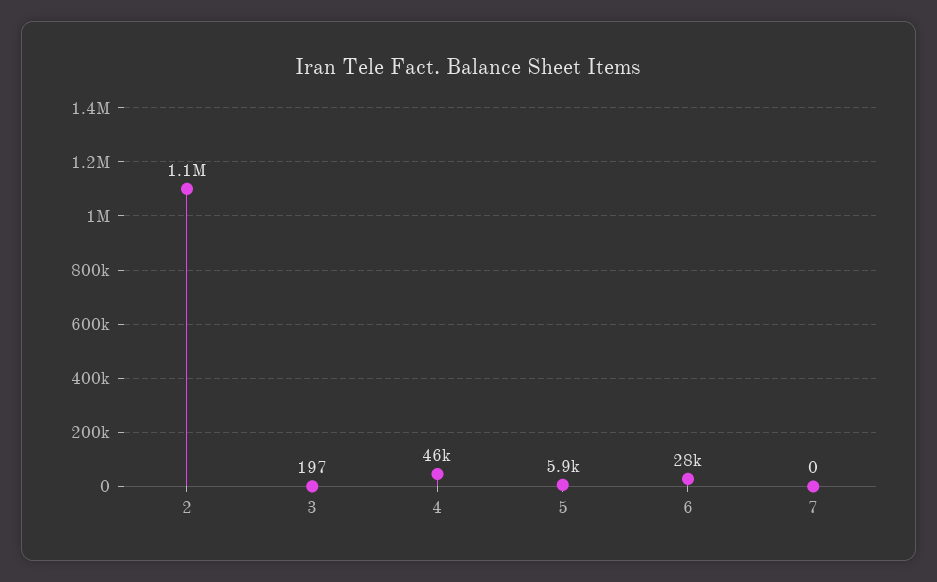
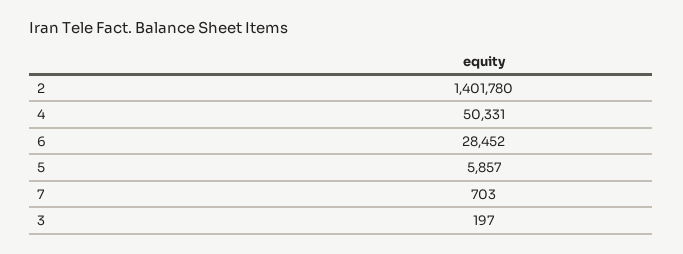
  {
-   "2": 1100000,
+   "2": 1401780,
    "3": 197,
-   "4": 46000,
+   "4": 50331,
    "5": 5857,
    "6": 28452,
-   "7": 0
+   "7": 703
  }

